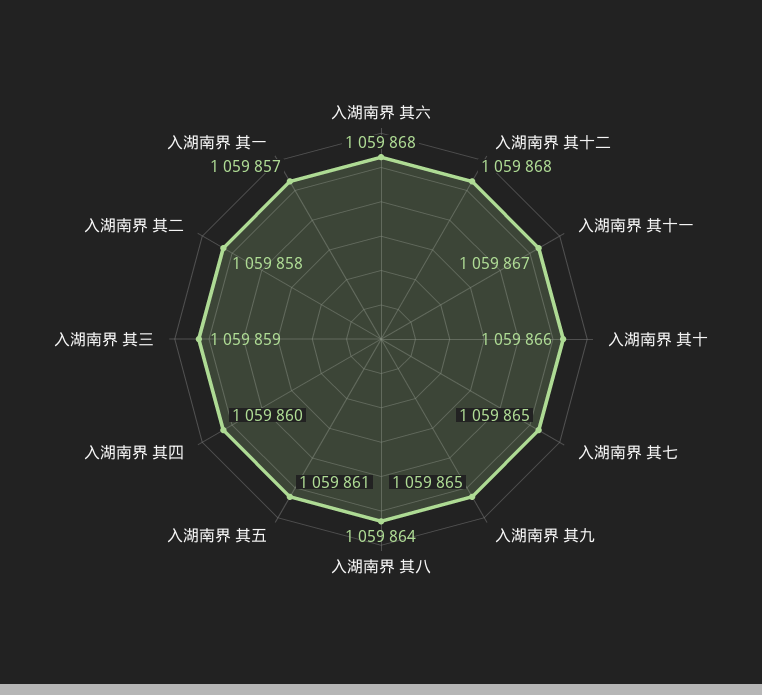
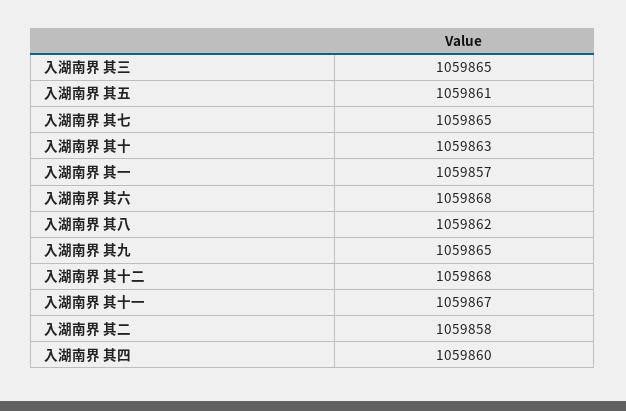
  {
    "入湖南界 其六": 1059868,
    "入湖南界 其十二": 1059868,
    "入湖南界 其十一": 1059867,
-   "入湖南界 其十": 1059866,
+   "入湖南界 其十": 1059863,
    "入湖南界 其七": 1059865,
    "入湖南界 其九": 1059865,
-   "入湖南界 其八": 1059864,
+   "入湖南界 其八": 1059862,
    "入湖南界 其五": 1059861,
    "入湖南界 其四": 1059860,
-   "入湖南界 其三": 1059859,
+   "入湖南界 其三": 1059865,
    "入湖南界 其二": 1059858,
    "入湖南界 其一": 1059857
  }

